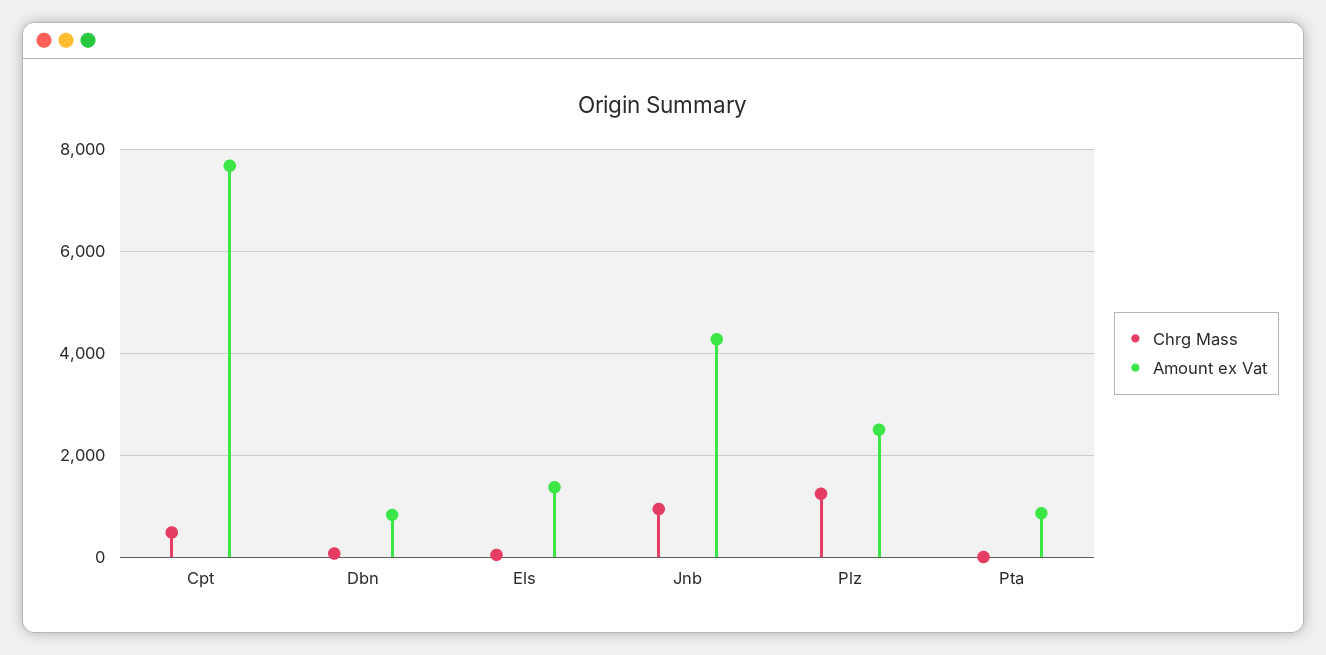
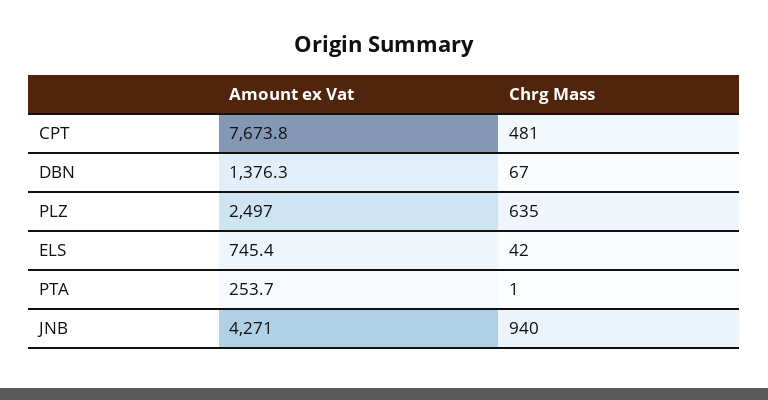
  {
    "Chrg Mass": {
      "Cpt": 481,
      "Dbn": 67,
      "Els": 42,
      "Jnb": 940,
-     "Plz": 1200,
+     "Plz": 635,
      "Pta": 1
    },
    "Amount ex Vat": {
      "Cpt": 7673.8,
-     "Dbn": 800,
+     "Dbn": 1376.3,
-     "Els": 1400,
+     "Els": 745.4,
      "Jnb": 4271,
      "Plz": 2497,
-     "Pta": 800
+     "Pta": 253.7
    }
  }

